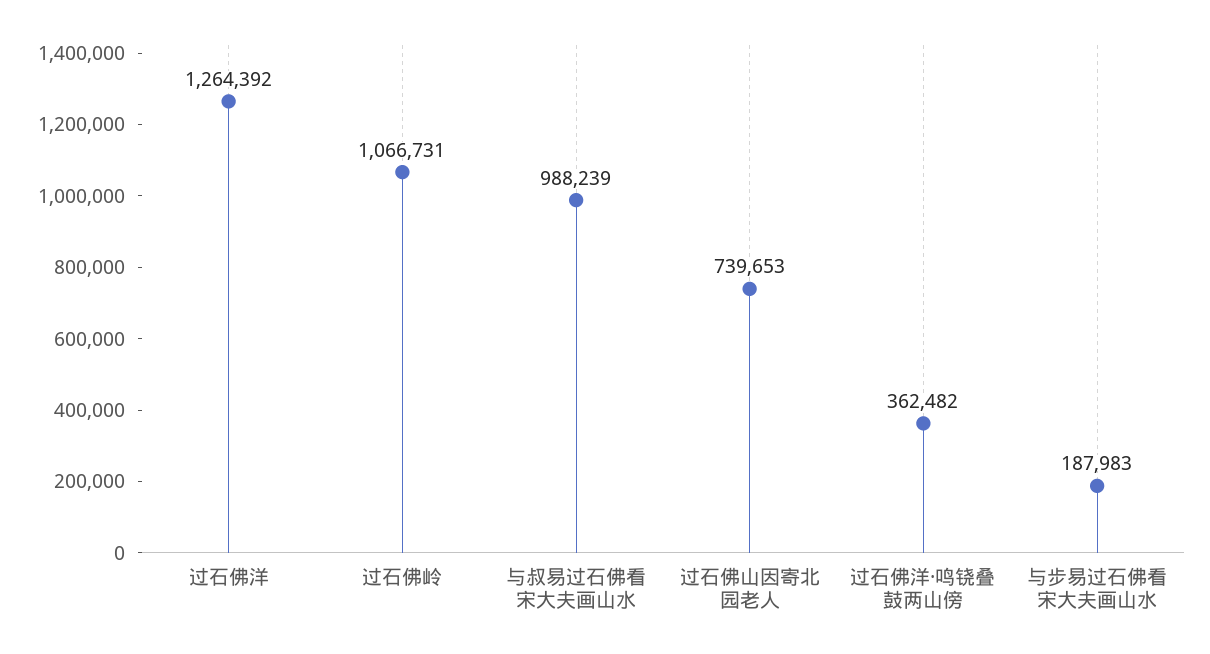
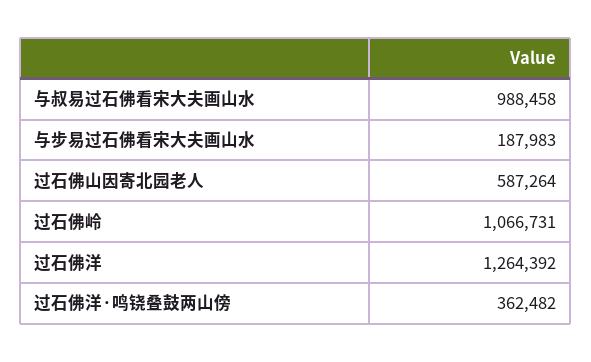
  {
    "过石佛洋": 1264392,
    "过石佛岭": 1066731,
-   "与叔易过石佛看宋大夫画山水": 988239,
+   "与叔易过石佛看宋大夫画山水": 988458,
-   "过石佛山因寄北园老人": 739653,
+   "过石佛山因寄北园老人": 587264,
    "过石佛洋·鸣铙叠鼓两山傍": 362482,
    "与步易过石佛看宋大夫画山水": 187983
  }

